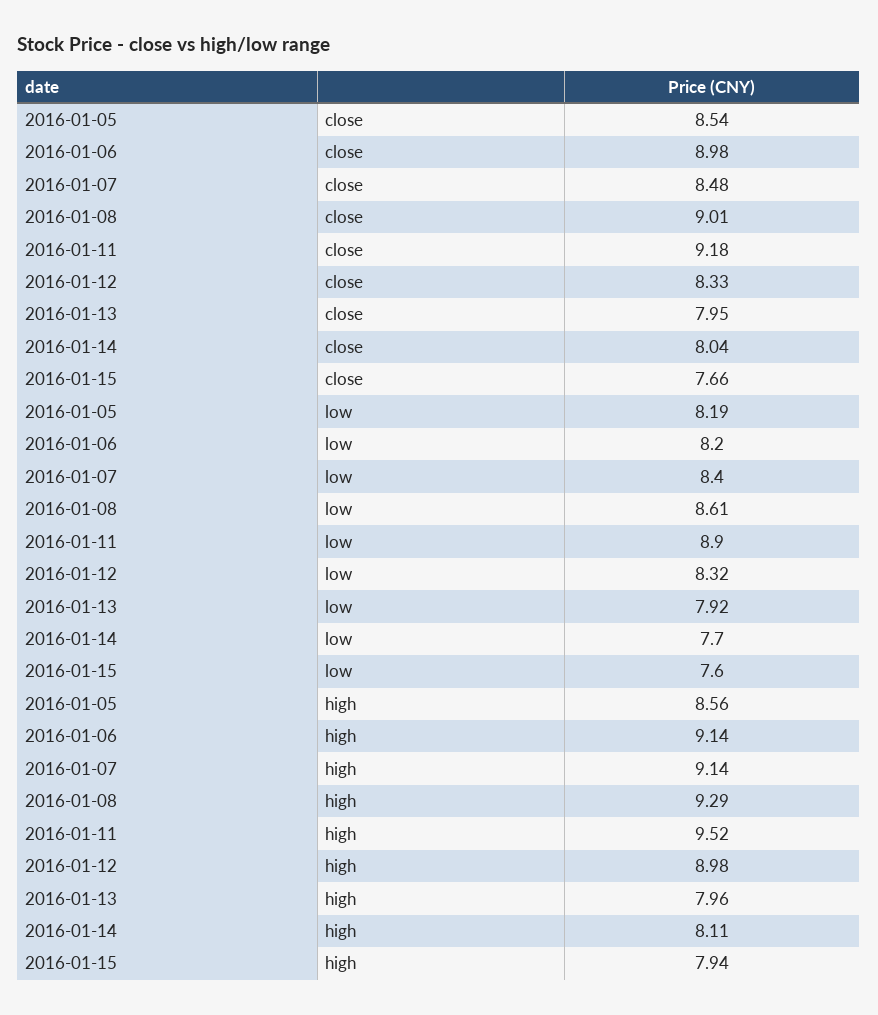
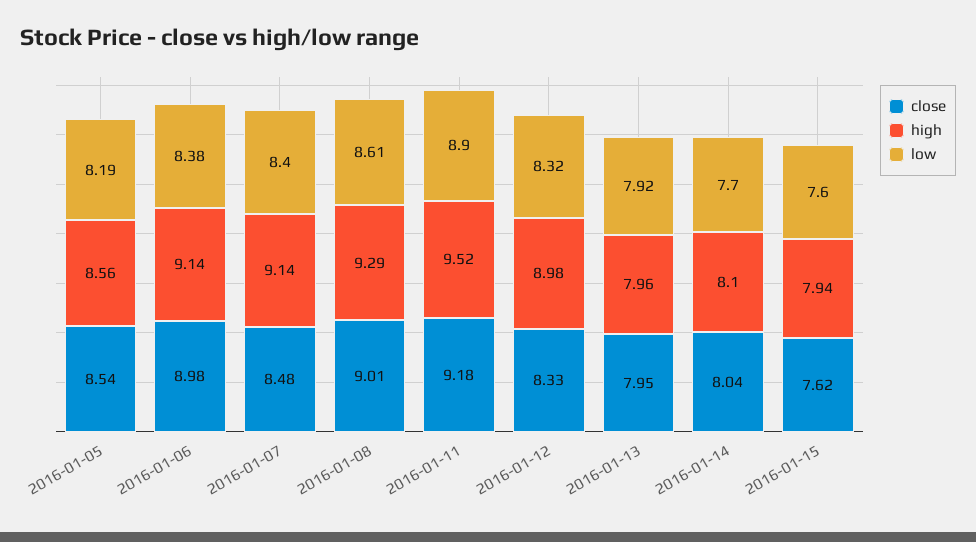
  {
    "close": {
      "2016-01-05": 8.54,
      "2016-01-06": 8.98,
      "2016-01-07": 8.48,
      "2016-01-08": 9.01,
      "2016-01-11": 9.18,
      "2016-01-12": 8.33,
      "2016-01-13": 7.95,
      "2016-01-14": 8.04,
-     "2016-01-15": 7.66
+     "2016-01-15": 7.62
    },
    "low": {
      "2016-01-05": 8.19,
-     "2016-01-06": 8.2,
+     "2016-01-06": 8.38,
      "2016-01-07": 8.4,
      "2016-01-08": 8.61,
      "2016-01-11": 8.9,
      "2016-01-12": 8.32,
      "2016-01-13": 7.92,
      "2016-01-14": 7.7,
      "2016-01-15": 7.6
    },
    "high": {
      "2016-01-05": 8.56,
      "2016-01-06": 9.14,
      "2016-01-07": 9.14,
      "2016-01-08": 9.29,
      "2016-01-11": 9.52,
      "2016-01-12": 8.98,
      "2016-01-13": 7.96,
-     "2016-01-14": 8.11,
+     "2016-01-14": 8.1,
      "2016-01-15": 7.94
    }
  }

